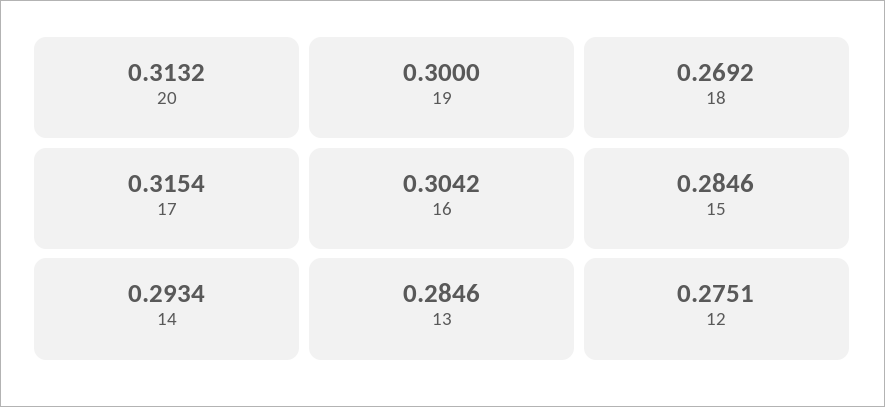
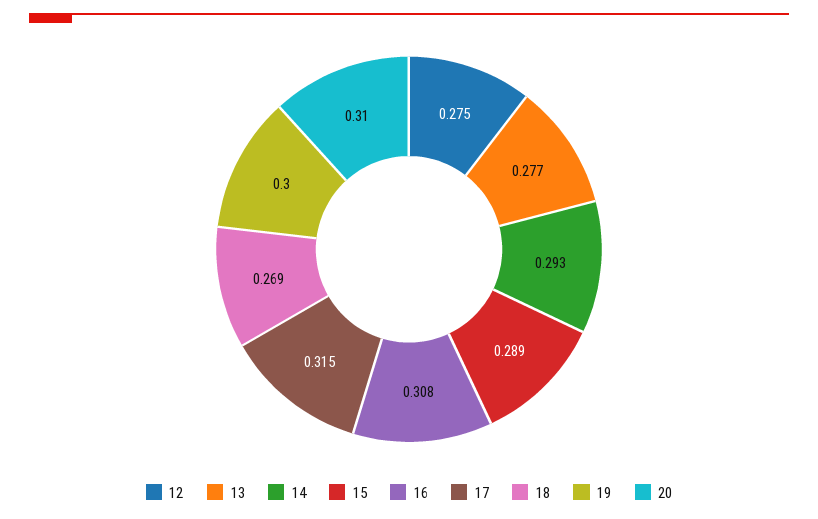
  {
-   "20": 0.3132,
+   "20": 0.31,
    "19": 0.3,
    "18": 0.2692,
    "17": 0.3154,
-   "16": 0.3042,
+   "16": 0.308,
-   "15": 0.2846,
+   "15": 0.289,
    "14": 0.2934,
-   "13": 0.2846,
+   "13": 0.277,
    "12": 0.2751
  }

